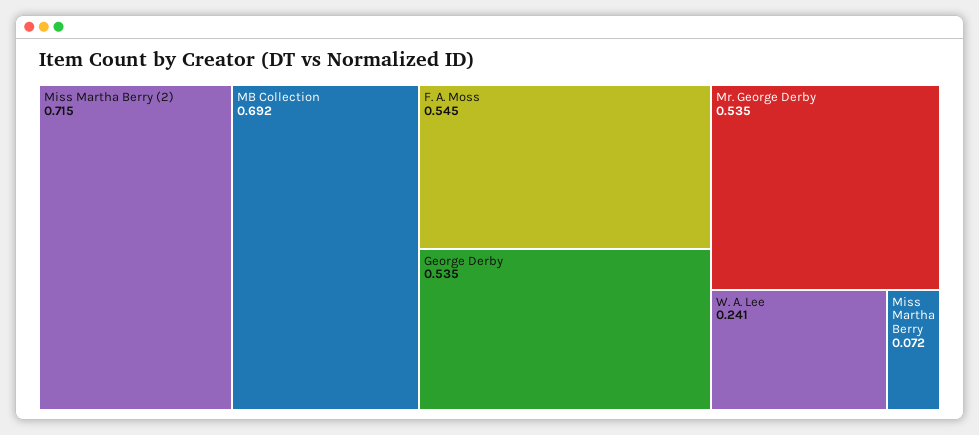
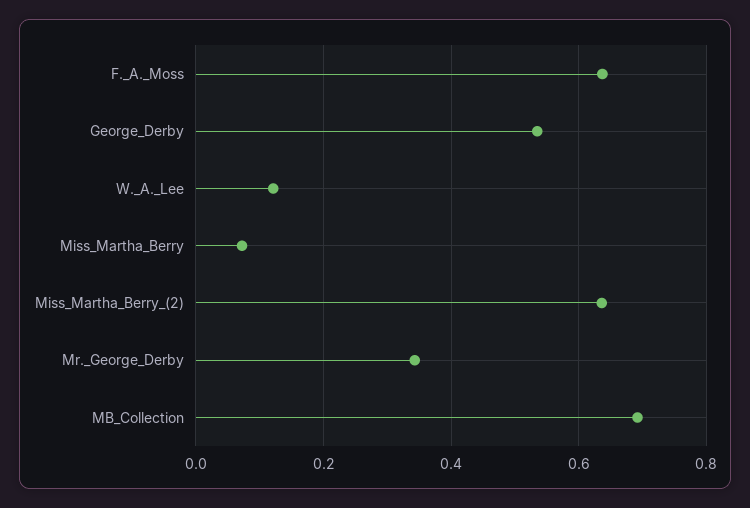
  {
-   "Miss Martha Berry (2)": 0.715,
+   "Miss Martha Berry (2)": 0.64,
    "MB Collection": 0.692,
-   "F. A. Moss": 0.545,
+   "F. A. Moss": 0.64,
    "George Derby": 0.535,
-   "Mr. George Derby": 0.535,
+   "Mr. George Derby": 0.34,
-   "W. A. Lee": 0.241,
+   "W. A. Lee": 0.12,
    "Miss Martha Berry": 0.072
  }

